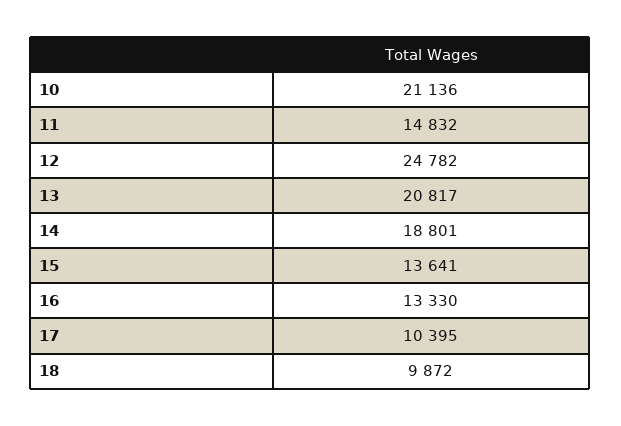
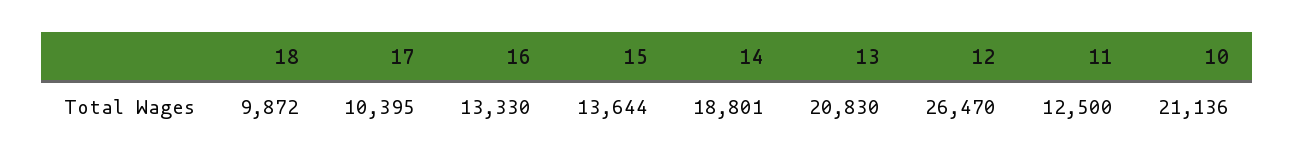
  {
    "10": 21136,
-   "11": 14832,
+   "11": 12500,
-   "12": 24782,
+   "12": 26470,
-   "13": 20817,
+   "13": 20830,
    "14": 18801,
-   "15": 13641,
+   "15": 13644,
    "16": 13330,
    "17": 10395,
    "18": 9872
  }

